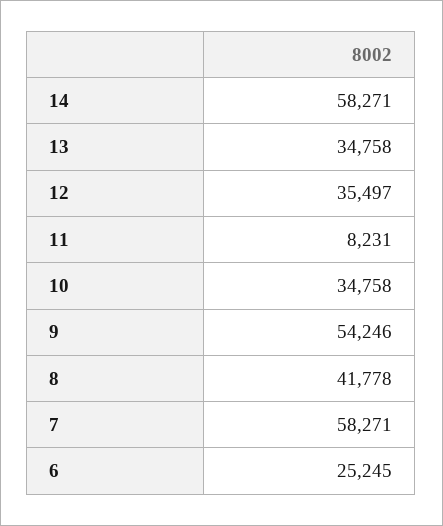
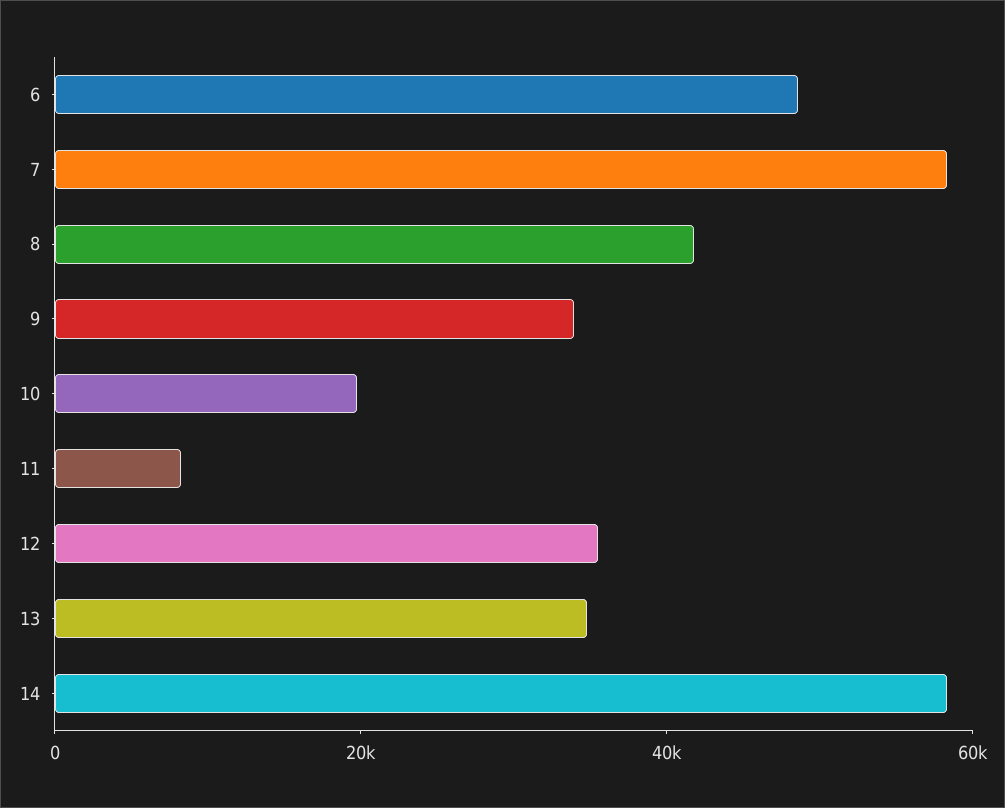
  {
    "14": 58271,
    "13": 34758,
    "12": 35497,
    "11": 8231,
-   "10": 34758,
+   "10": 20000,
-   "9": 54246,
+   "9": 35000,
    "8": 41778,
    "7": 58271,
-   "6": 25245
+   "6": 50000
  }

